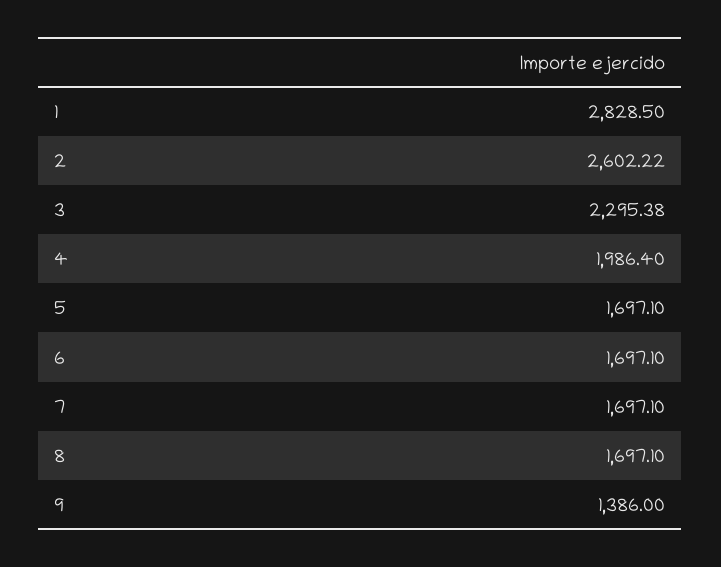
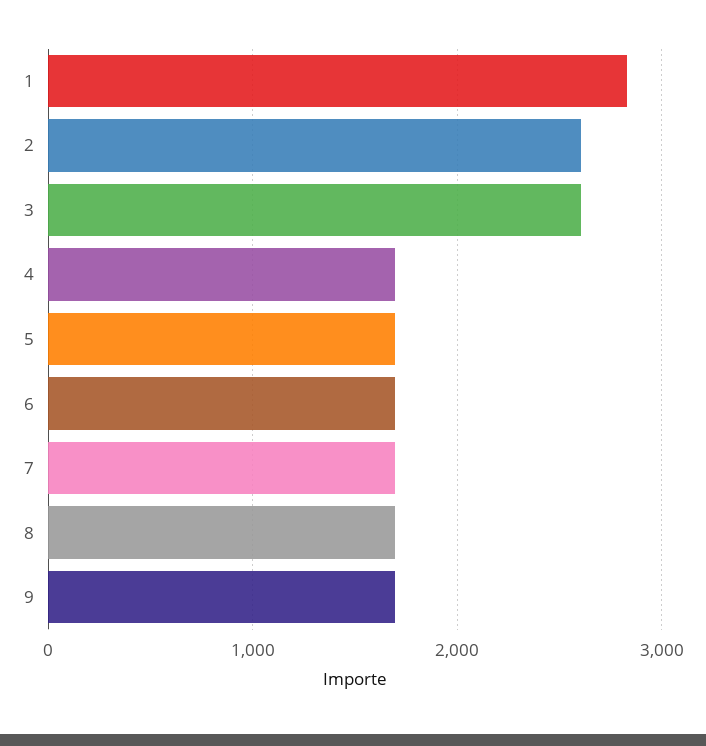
  {
    "1": 2828.5,
    "2": 2602.22,
-   "3": 2295.38,
+   "3": 2600,
-   "4": 1986.4,
+   "4": 1700,
    "5": 1697.1,
    "6": 1697.1,
    "7": 1697.1,
    "8": 1697.1,
-   "9": 1386
+   "9": 1700
  }

